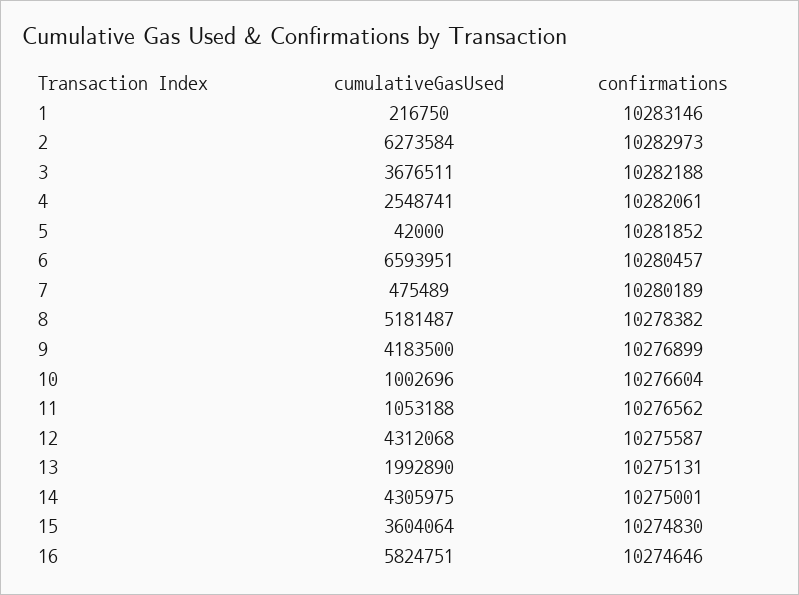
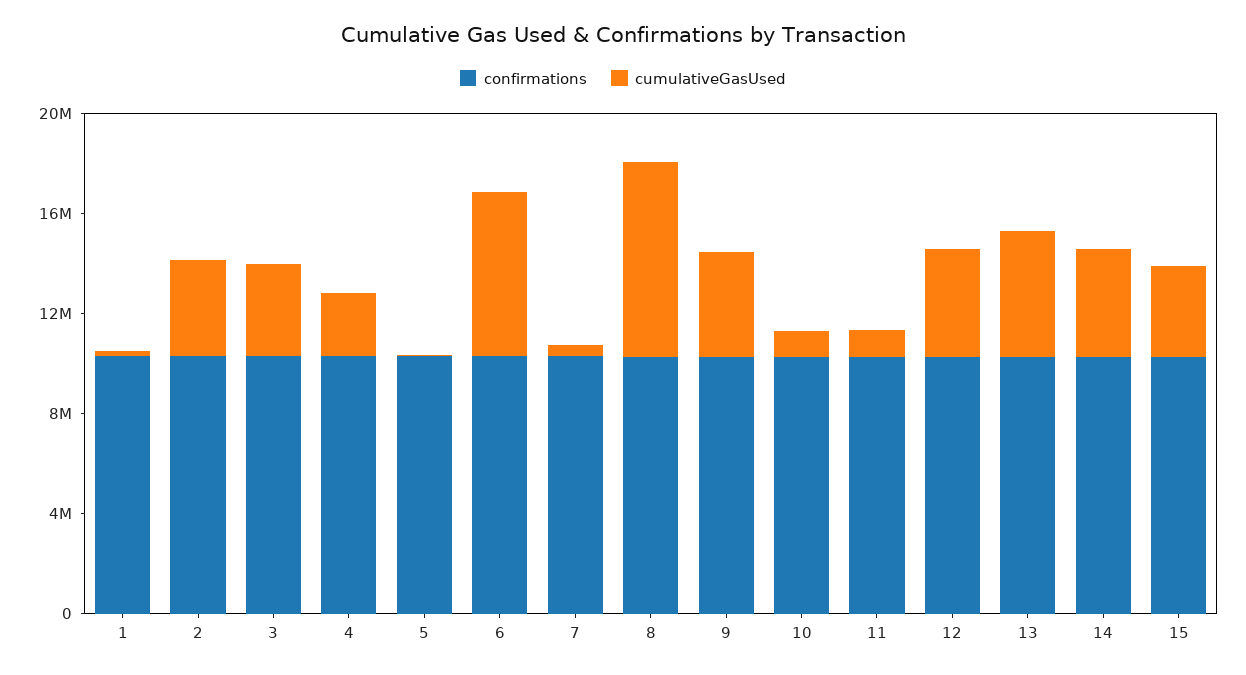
  {
    "cumulativeGasUsed": {
      "1": 216750,
-     "2": 6273584,
+     "2": 4000000,
      "3": 3676511,
      "4": 2548741,
      "5": 42000,
      "6": 6593951,
      "7": 475489,
-     "8": 5181487,
+     "8": 8000000,
      "9": 4183500,
      "10": 1002696,
      "11": 1053188,
      "12": 4312068,
-     "13": 1992890,
+     "13": 5000000,
      "14": 4305975,
-     "15": 3604064,
+     "15": 3604064
-     "16": 5824751
    },
    "confirmations": {
      "1": 10283146,
      "2": 10282973,
      "3": 10282188,
      "4": 10282061,
      "5": 10281852,
      "6": 10280457,
      "7": 10280189,
      "8": 10278382,
      "9": 10276899,
      "10": 10276604,
      "11": 10276562,
      "12": 10275587,
      "13": 10275131,
      "14": 10275001,
-     "15": 10274830,
+     "15": 10274830
-     "16": 10274646
    }
  }

